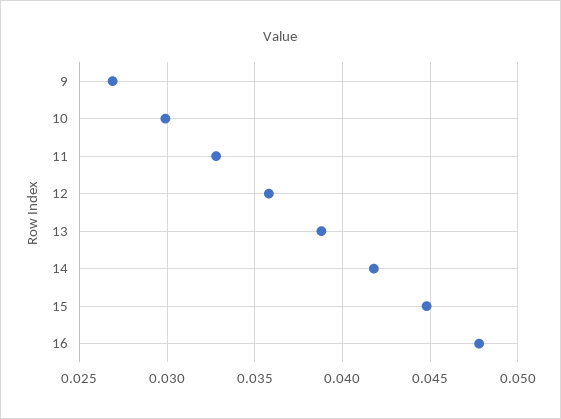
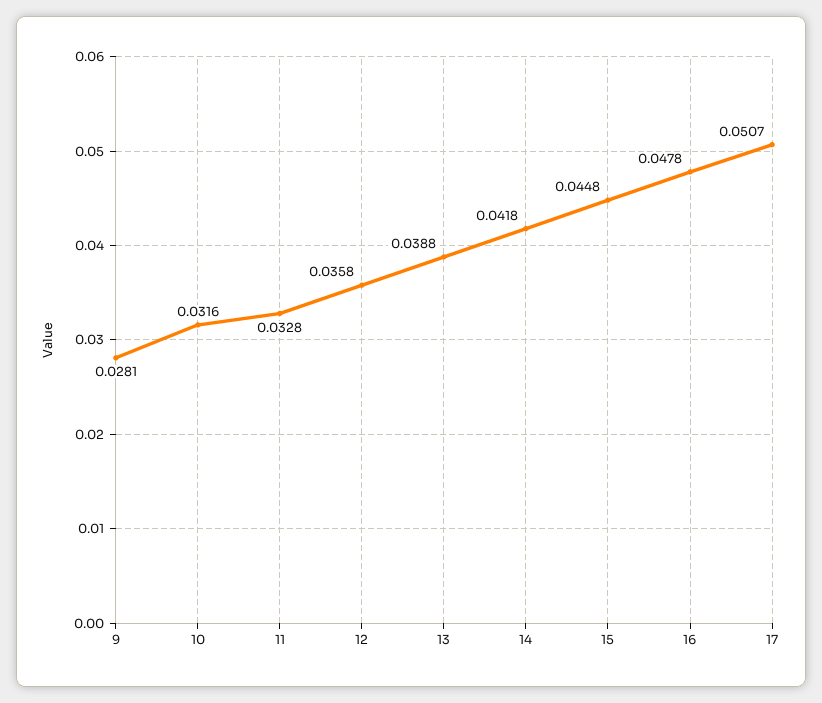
  {
-   "9": 0.027,
+   "9": 0.0281,
-   "10": 0.03,
+   "10": 0.0316,
    "11": 0.0328,
    "12": 0.0358,
    "13": 0.0388,
    "14": 0.0418,
    "15": 0.0448,
-   "16": 0.0478
+   "16": 0.0478,
+   "17": 0.0507
  }

